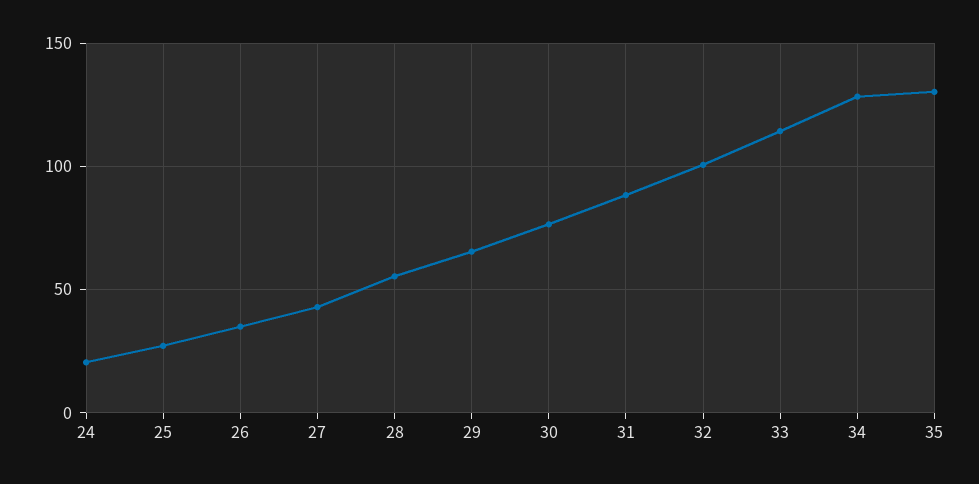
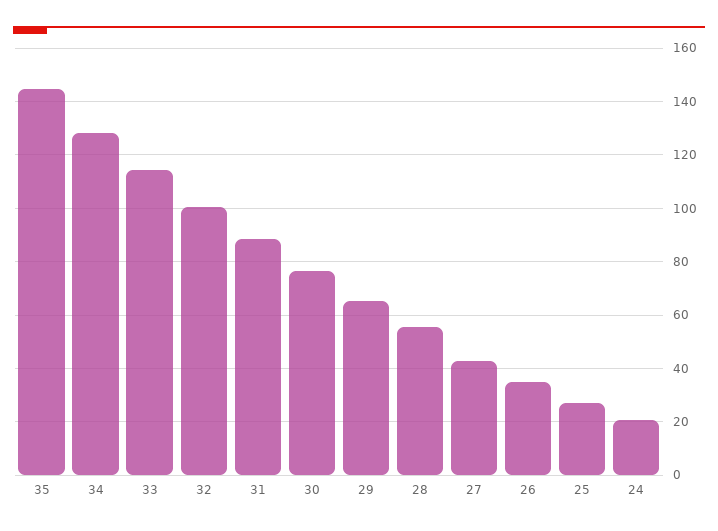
  {
    "24": 20,
    "25": 27.5,
    "26": 35,
    "27": 42.5,
    "28": 55,
    "29": 65,
    "30": 77.5,
    "31": 87.5,
    "32": 100,
    "33": 115,
    "34": 127.5,
-   "35": 130
+   "35": 145
  }

